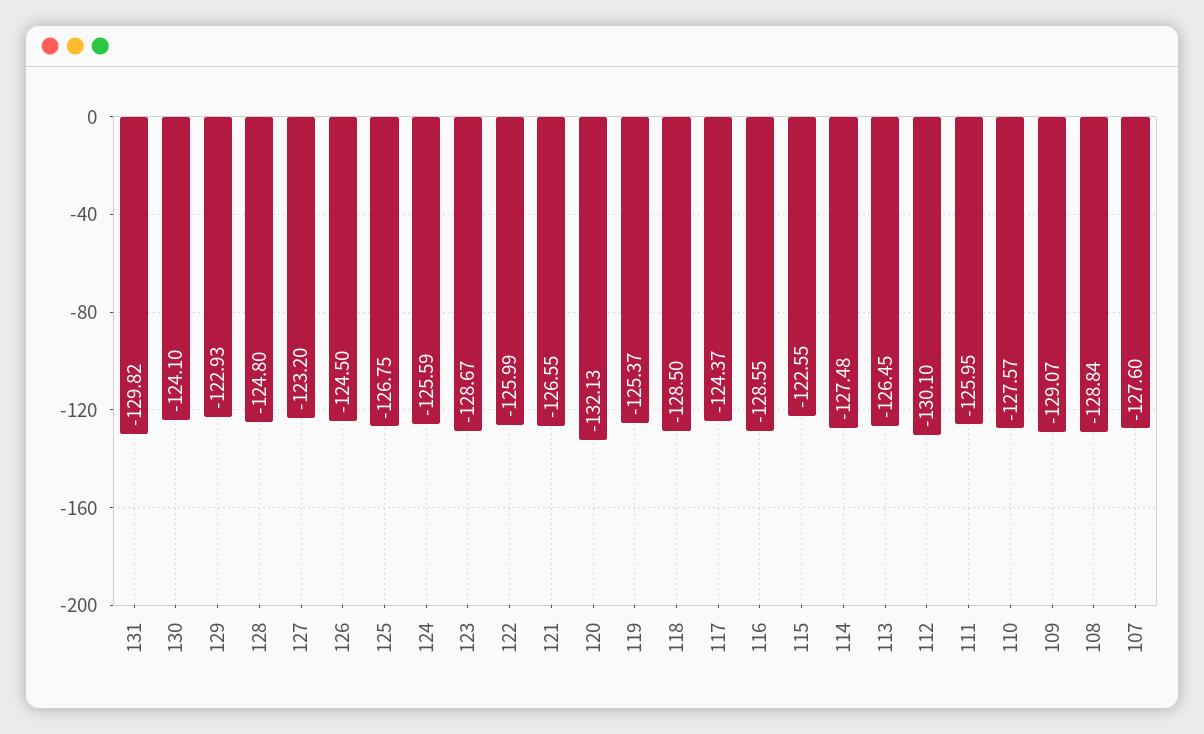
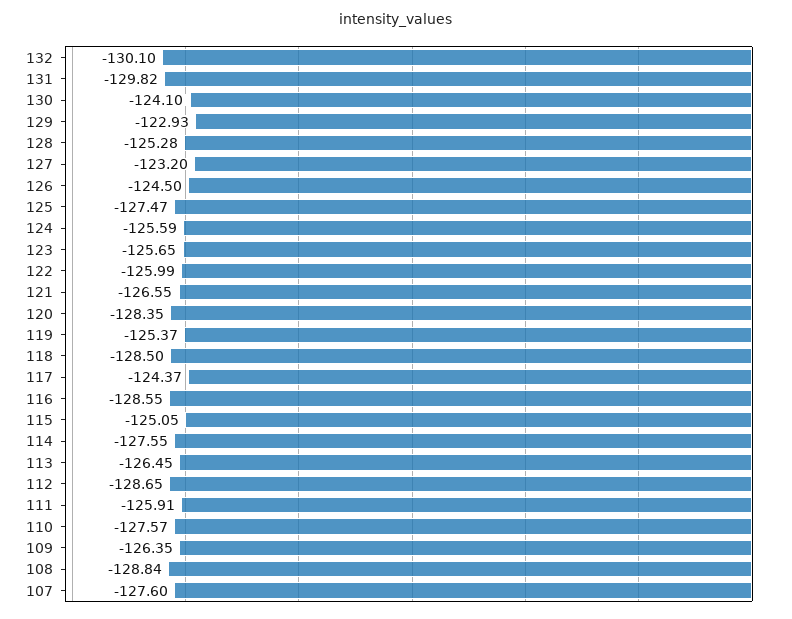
  {
    "131": -129.82,
    "130": -124.1,
    "129": -122.93,
-   "128": -124.8,
+   "128": -125.28,
    "127": -123.2,
    "126": -124.5,
-   "125": -126.75,
+   "125": -127.47,
    "124": -125.59,
-   "123": -128.67,
+   "123": -125.65,
    "122": -125.99,
    "121": -126.55,
-   "120": -132.13,
+   "120": -128.35,
    "119": -125.37,
    "118": -128.5,
    "117": -124.37,
    "116": -128.55,
-   "115": -122.55,
+   "115": -125.05,
-   "114": -127.48,
+   "114": -127.55,
    "113": -126.45,
-   "112": -130.1,
+   "112": -128.65,
-   "111": -125.95,
+   "111": -125.91,
    "110": -127.57,
-   "109": -129.07,
+   "109": -126.35,
    "108": -128.84,
-   "107": -127.6
+   "107": -127.6,
+   "132": -130.1
  }

